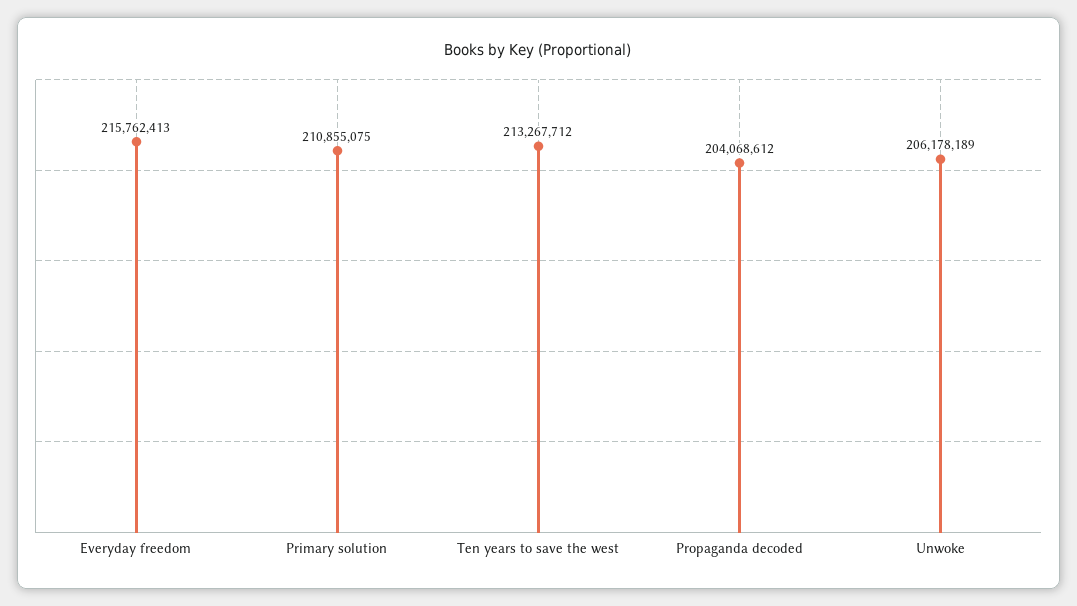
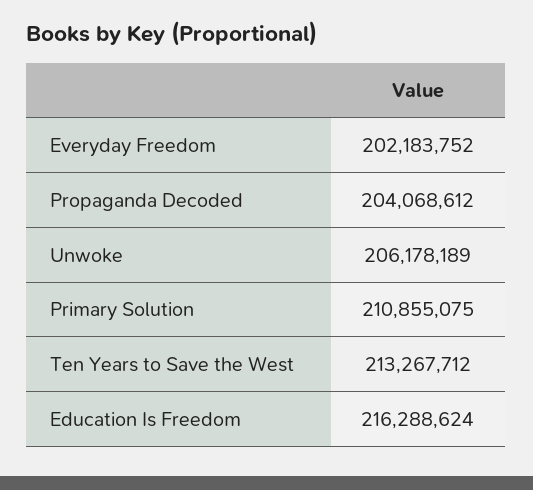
  {
-   "Everyday freedom": 215762413,
+   "Everyday freedom": 202183752,
    "Primary solution": 210855075,
    "Ten years to save the west": 213267712,
    "Propaganda decoded": 204068612,
-   "Unwoke": 206178189
+   "Unwoke": 206178189,
+   "Education Is Freedom": 216288624
  }

